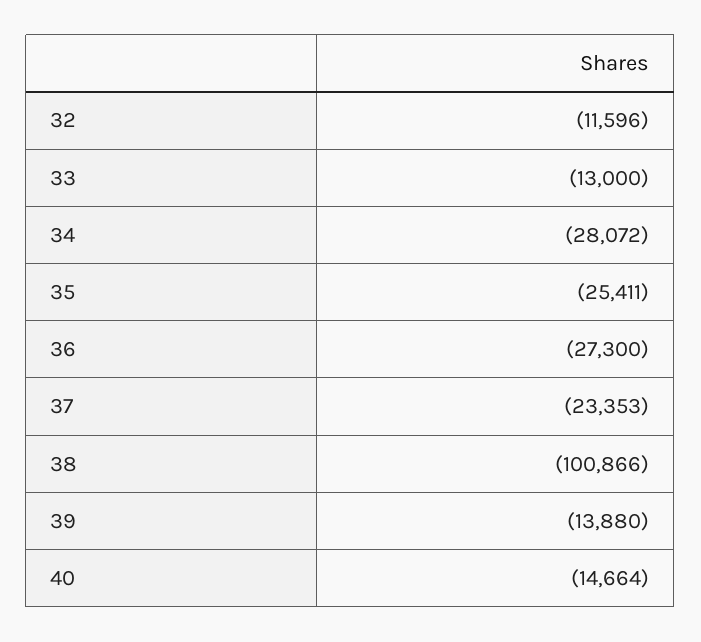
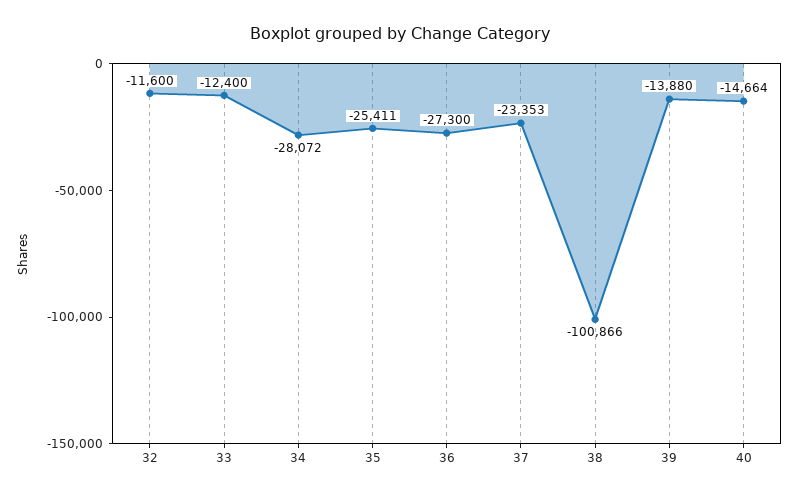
  {
-   "32": -11596,
+   "32": -11600,
-   "33": -13000,
+   "33": -12400,
    "34": -28072,
    "35": -25411,
    "36": -27300,
    "37": -23353,
    "38": -100866,
    "39": -13880,
    "40": -14664
  }

